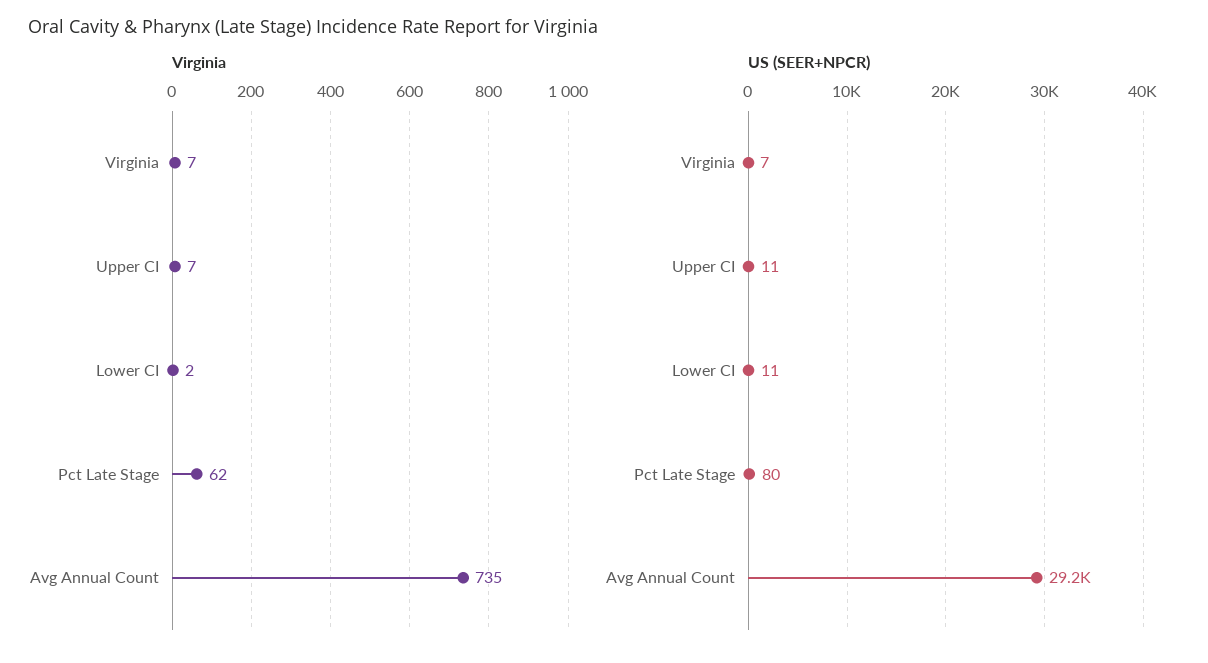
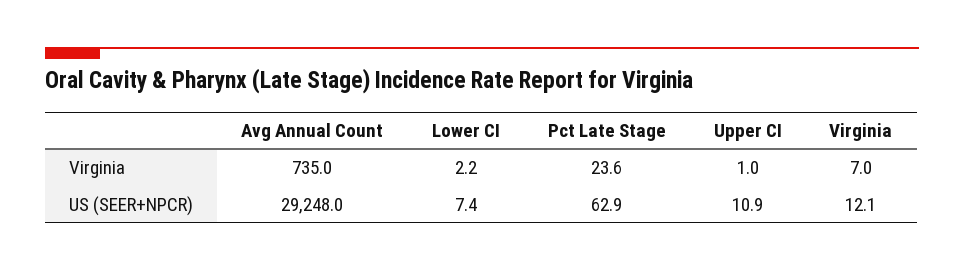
  {
    "Virginia": {
      "Virginia": 7,
-     "Upper CI": 7,
+     "Upper CI": 1,
      "Lower CI": 2.2,
-     "Pct Late Stage": 62,
+     "Pct Late Stage": 23.6,
      "Avg Annual Count": 735
    },
    "US (SEER+NPCR)": {
-     "Virginia": 7,
+     "Virginia": 12.1,
      "Upper CI": 10.9,
-     "Lower CI": 11,
+     "Lower CI": 7.4,
-     "Pct Late Stage": 80,
+     "Pct Late Stage": 62.9,
      "Avg Annual Count": 29248
    }
  }

